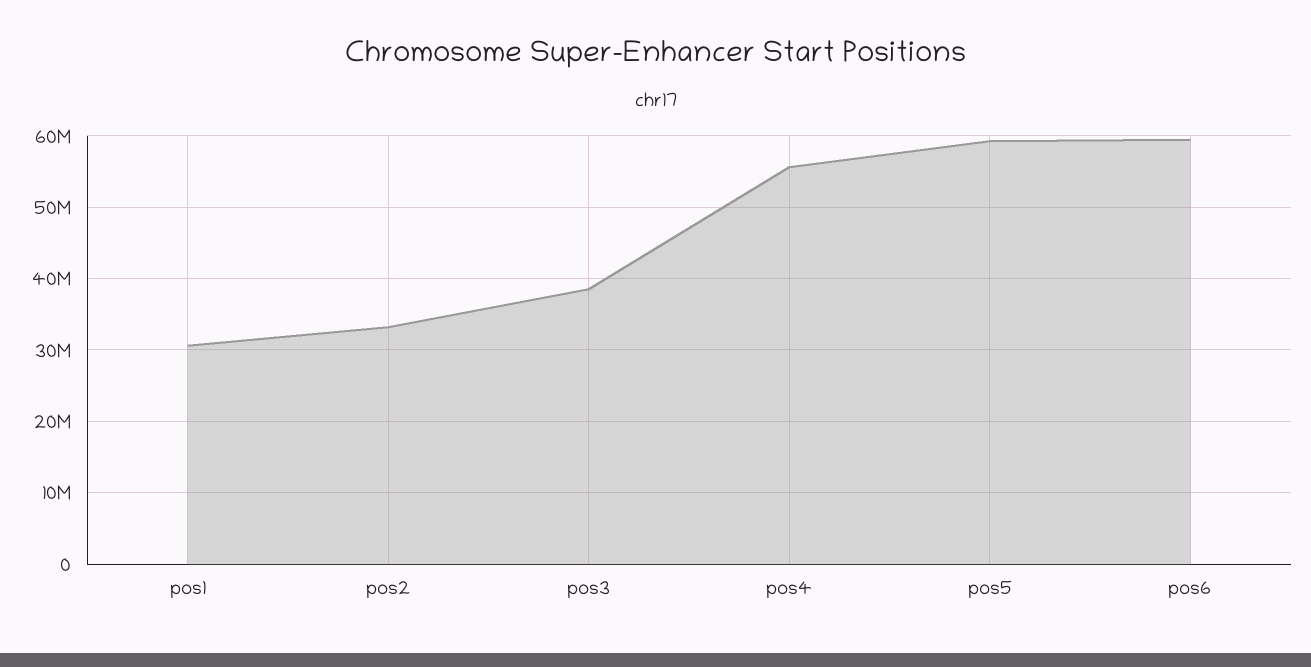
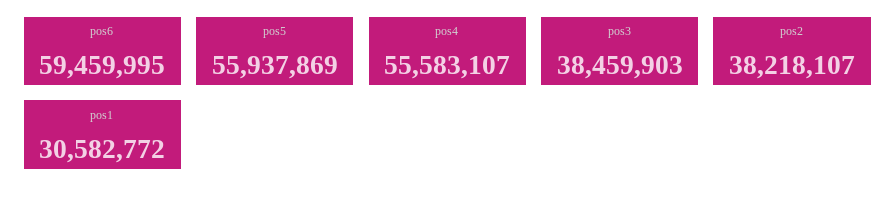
  {
    "pos1": 30582772,
-   "pos2": 33000000,
+   "pos2": 38218107,
    "pos3": 38459903,
    "pos4": 55583107,
-   "pos5": 59000000,
+   "pos5": 55937869,
    "pos6": 59459995
  }

